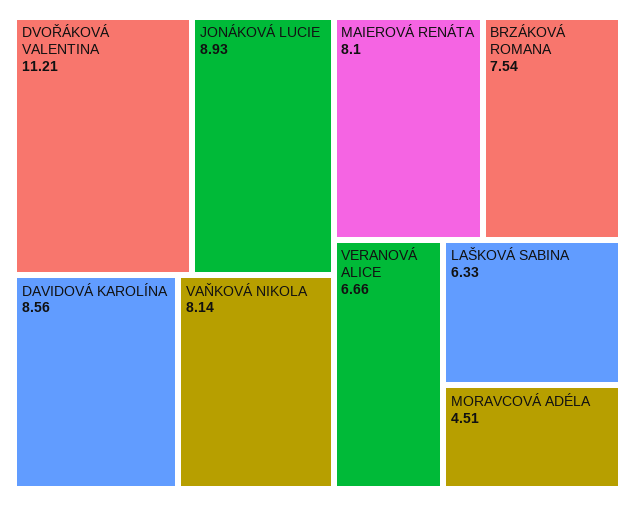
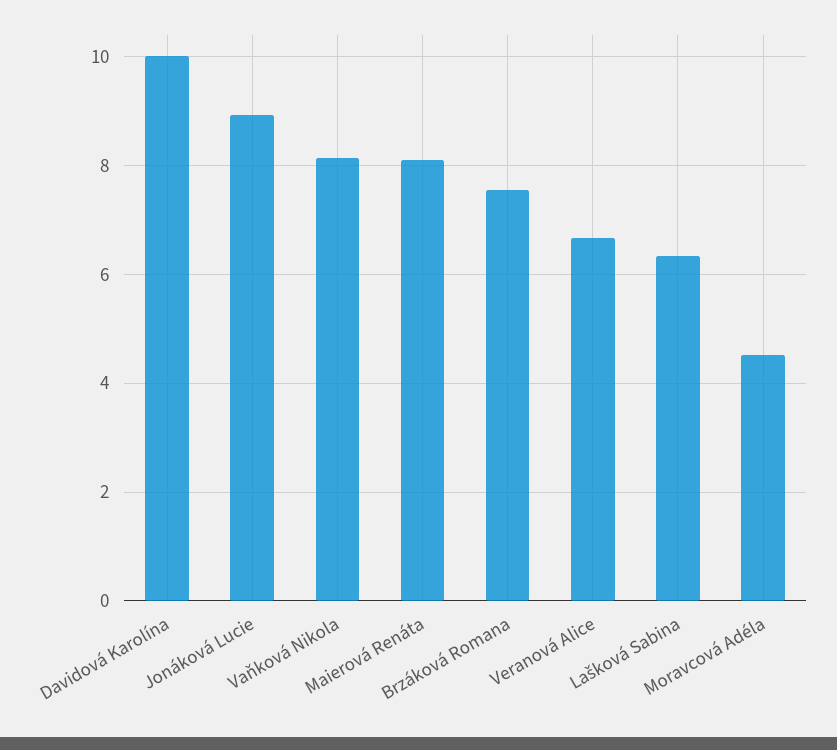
  {
-   "DVOŘÁKOVÁ VALENTINA": 11.21,
    "JONÁKOVÁ LUCIE": 8.93,
-   "DAVIDOVÁ KAROLÍNA": 8.56,
+   "DAVIDOVÁ KAROLÍNA": 10,
    "VAŇKOVÁ NIKOLA": 8.14,
    "MAIEROVÁ RENÁTA": 8.1,
    "BRZÁKOVÁ ROMANA": 7.54,
    "VERANOVÁ ALICE": 6.66,
    "LAŠKOVÁ SABINA": 6.33,
    "MORAVCOVÁ ADÉLA": 4.51
  }

